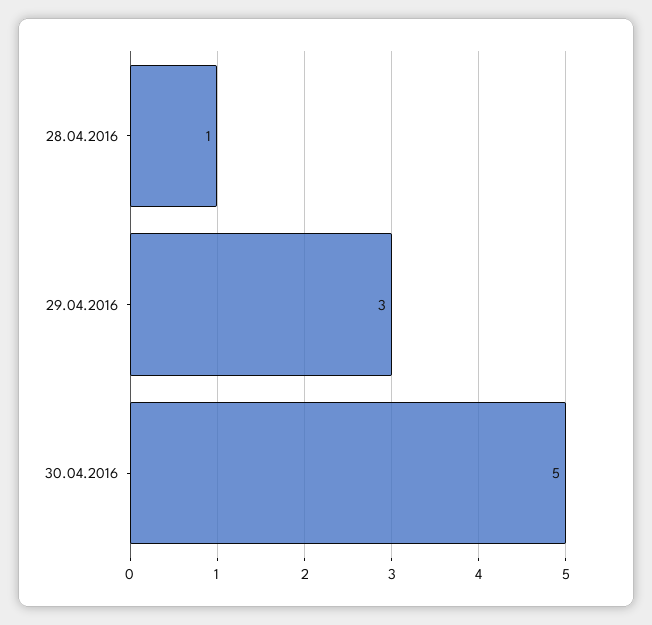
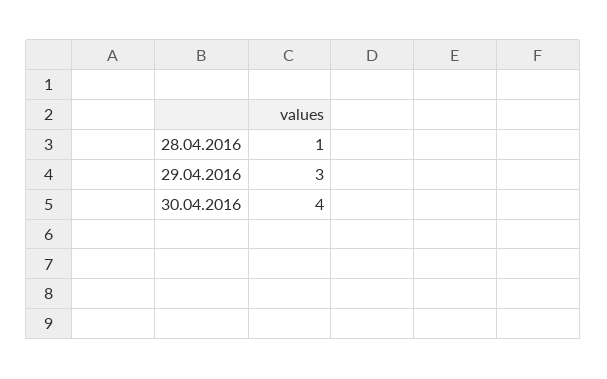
  {
    "28.04.2016": 1,
    "29.04.2016": 3,
-   "30.04.2016": 5
+   "30.04.2016": 4
  }

